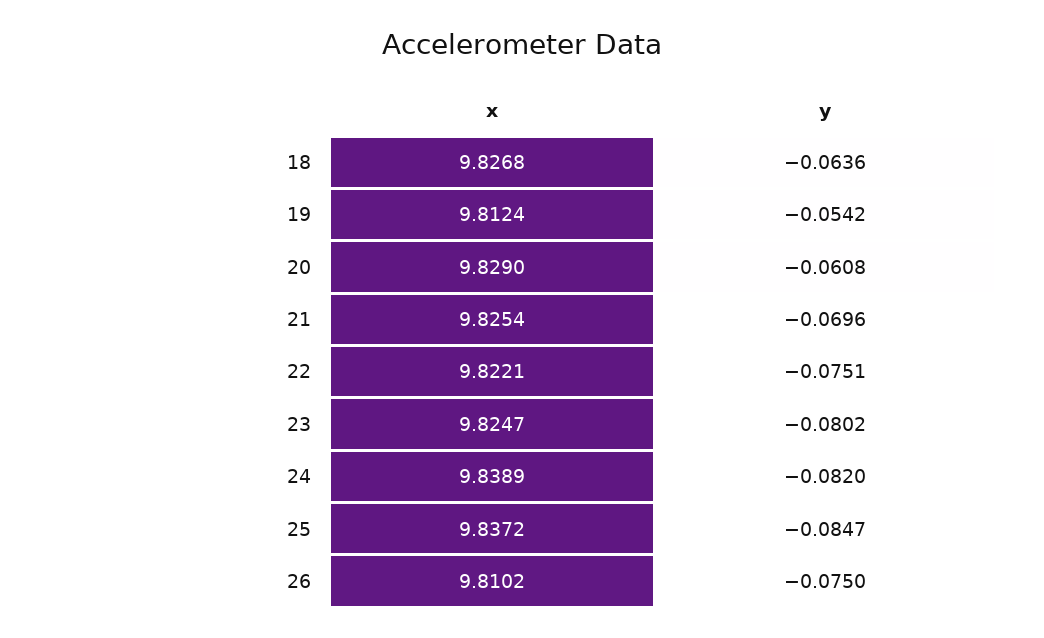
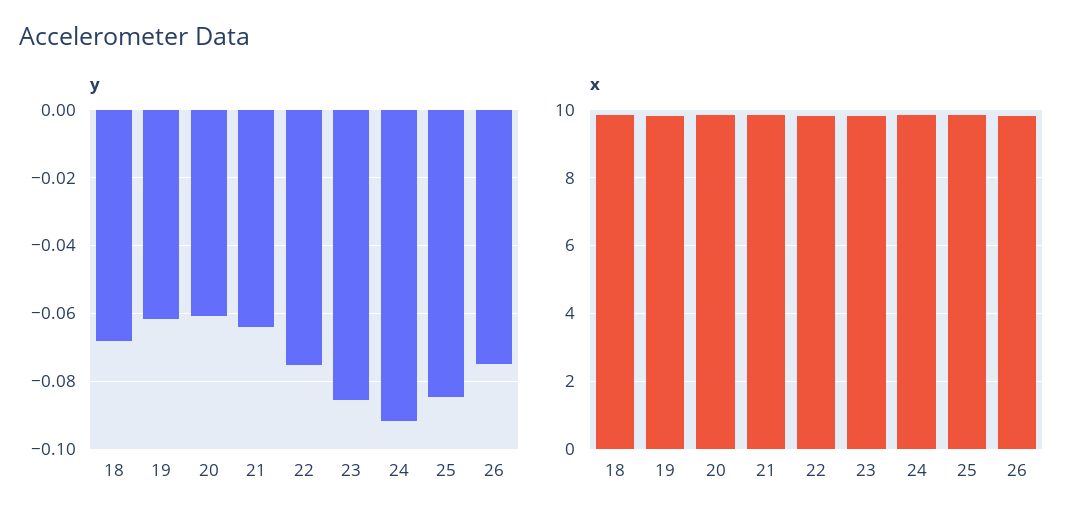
  {
    "x": {
      "18": 9.8268,
      "19": 9.8124,
      "20": 9.829,
      "21": 9.8254,
      "22": 9.8221,
      "23": 9.8247,
      "24": 9.8389,
      "25": 9.8372,
      "26": 9.8102
    },
    "y": {
-     "18": -0.0636,
+     "18": -0.068,
-     "19": -0.0542,
+     "19": -0.062,
      "20": -0.0608,
-     "21": -0.0696,
+     "21": -0.064,
      "22": -0.0751,
-     "23": -0.0802,
+     "23": -0.086,
-     "24": -0.082,
+     "24": -0.092,
      "25": -0.0847,
      "26": -0.075
    }
  }

